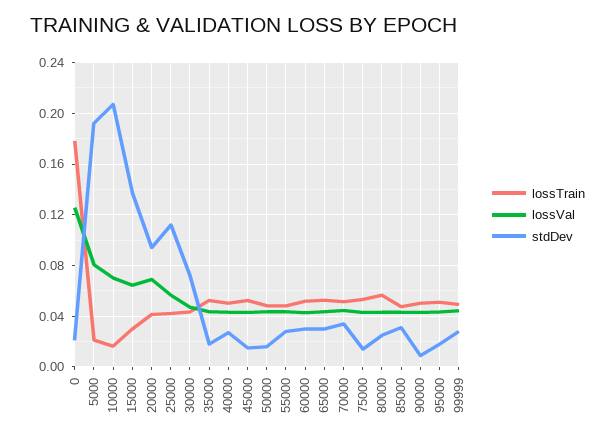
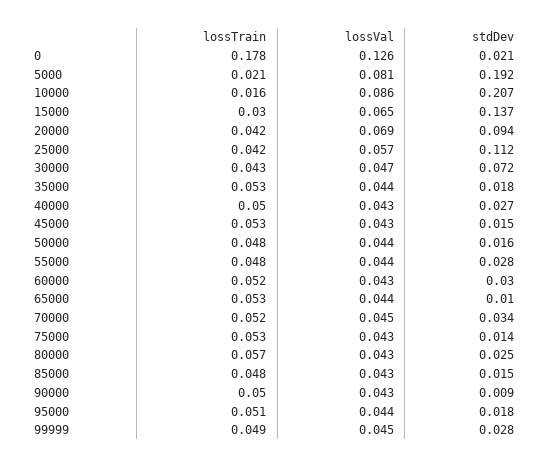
  {
    "lossTrain": {
      "0": 0.178,
      "5000": 0.021,
      "10000": 0.016,
      "15000": 0.03,
      "20000": 0.042,
      "25000": 0.042,
      "30000": 0.043,
      "35000": 0.053,
      "40000": 0.05,
      "45000": 0.053,
      "50000": 0.048,
      "55000": 0.048,
      "60000": 0.052,
      "65000": 0.053,
      "70000": 0.052,
      "75000": 0.053,
      "80000": 0.057,
      "85000": 0.048,
      "90000": 0.05,
      "95000": 0.051,
      "99999": 0.049
    },
    "lossVal": {
      "0": 0.126,
      "5000": 0.081,
-     "10000": 0.07,
+     "10000": 0.086,
      "15000": 0.065,
      "20000": 0.069,
      "25000": 0.057,
      "30000": 0.047,
      "35000": 0.044,
      "40000": 0.043,
      "45000": 0.043,
      "50000": 0.044,
      "55000": 0.044,
      "60000": 0.043,
      "65000": 0.044,
      "70000": 0.045,
      "75000": 0.043,
      "80000": 0.043,
      "85000": 0.043,
      "90000": 0.043,
      "95000": 0.044,
      "99999": 0.045
    },
    "stdDev": {
      "0": 0.021,
      "5000": 0.192,
      "10000": 0.207,
      "15000": 0.137,
      "20000": 0.094,
      "25000": 0.112,
      "30000": 0.072,
      "35000": 0.018,
      "40000": 0.027,
      "45000": 0.015,
      "50000": 0.016,
      "55000": 0.028,
      "60000": 0.03,
-     "65000": 0.03,
+     "65000": 0.01,
      "70000": 0.034,
      "75000": 0.014,
      "80000": 0.025,
-     "85000": 0.03,
+     "85000": 0.015,
      "90000": 0.009,
      "95000": 0.018,
      "99999": 0.028
    }
  }

